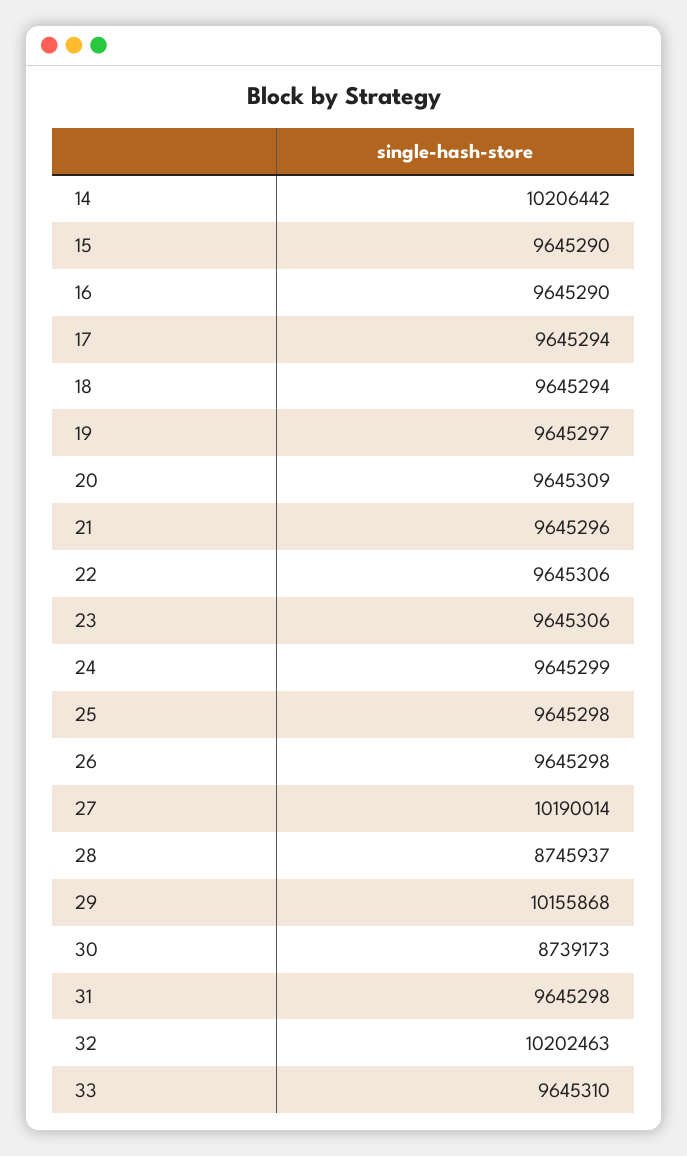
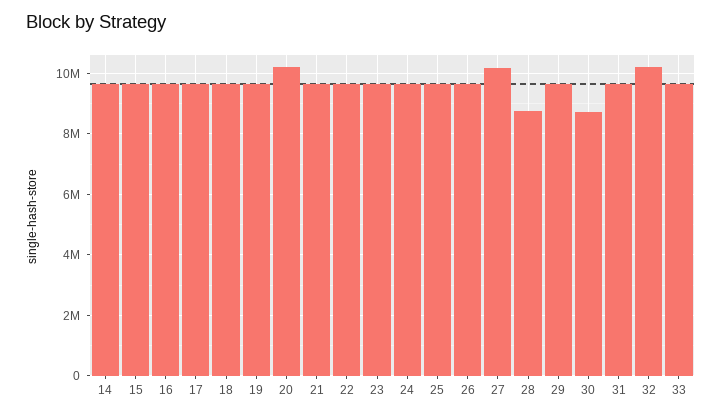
  {
-   "14": 10206442,
+   "14": 9600000,
    "15": 9645290,
    "16": 9645290,
    "17": 9645294,
    "18": 9645294,
    "19": 9645297,
-   "20": 9645309,
+   "20": 10200000,
    "21": 9645296,
    "22": 9645306,
    "23": 9645306,
    "24": 9645299,
    "25": 9645298,
    "26": 9645298,
    "27": 10190014,
    "28": 8745937,
-   "29": 10155868,
+   "29": 9600000,
    "30": 8739173,
    "31": 9645298,
    "32": 10202463,
    "33": 9645310
  }

